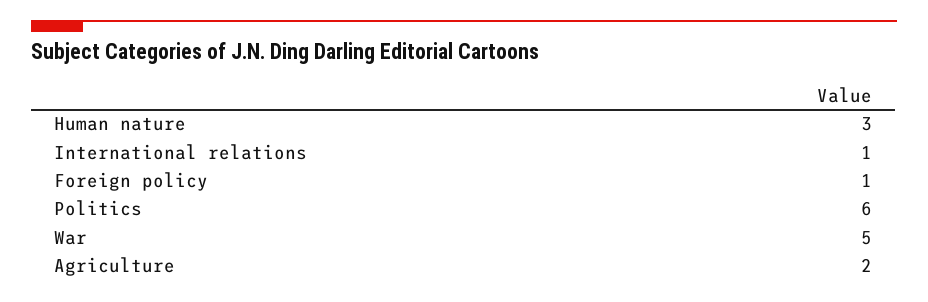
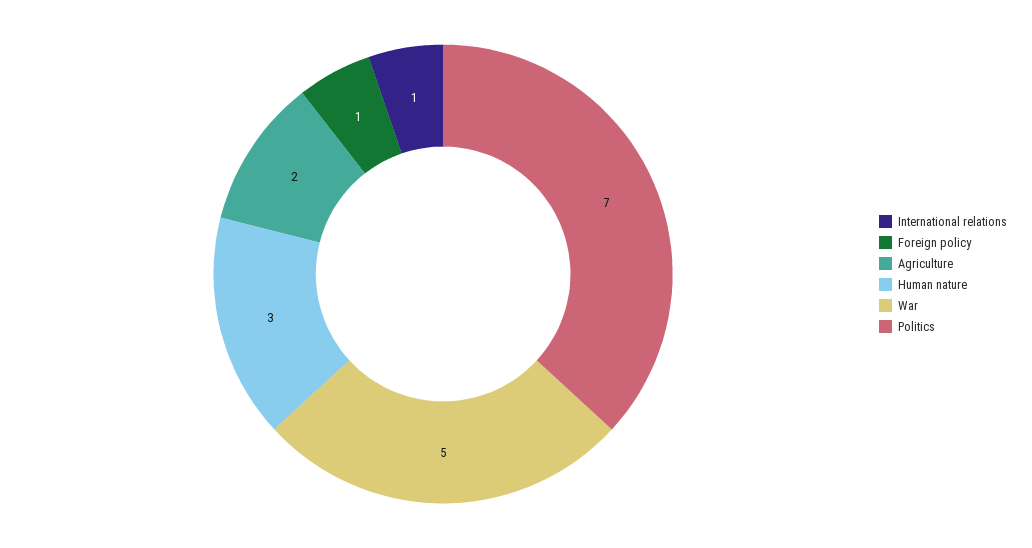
  {
    "Human nature": 3,
    "International relations": 1,
    "Foreign policy": 1,
-   "Politics": 6,
+   "Politics": 7,
    "War": 5,
    "Agriculture": 2
  }

